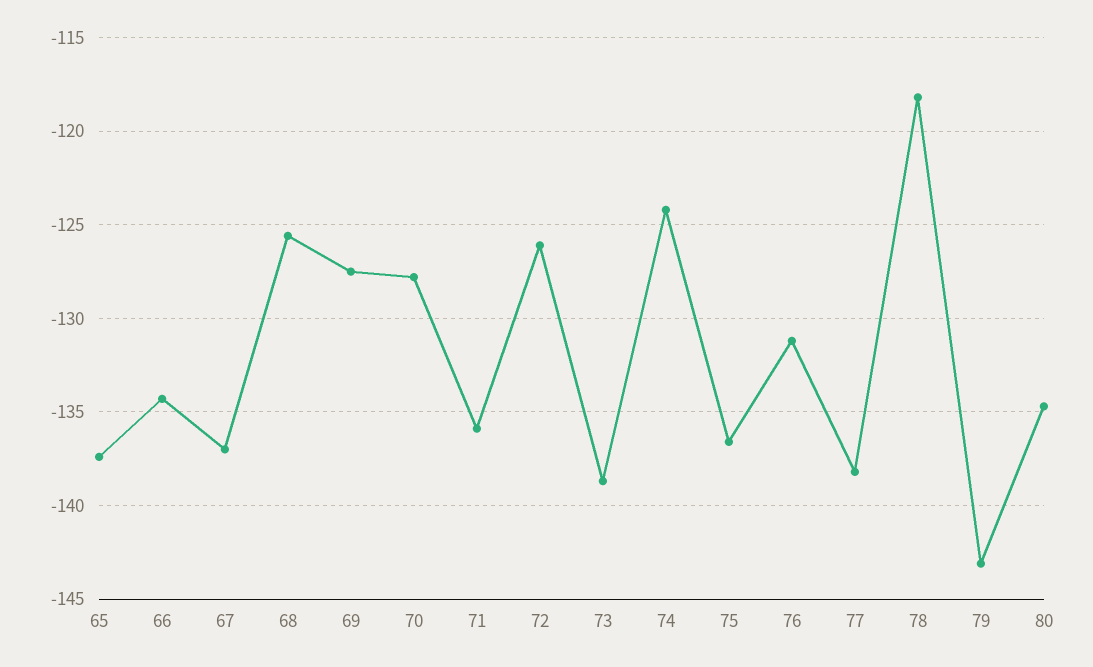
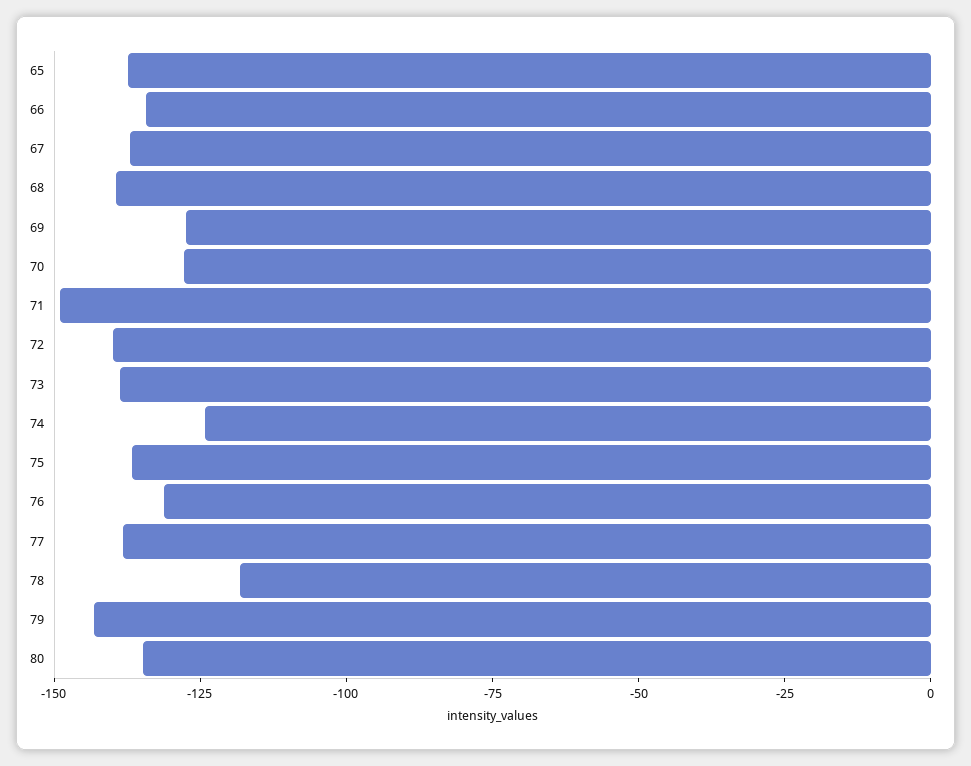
  {
    "65": -137.5,
    "66": -134.5,
    "67": -137,
-   "68": -125.5,
+   "68": -140,
    "69": -127.5,
    "70": -128,
-   "71": -136,
+   "71": -150,
-   "72": -126,
+   "72": -140,
    "73": -138.5,
    "74": -124,
    "75": -136.5,
    "76": -131,
    "77": -138,
    "78": -118,
    "79": -143,
    "80": -134.5
  }

